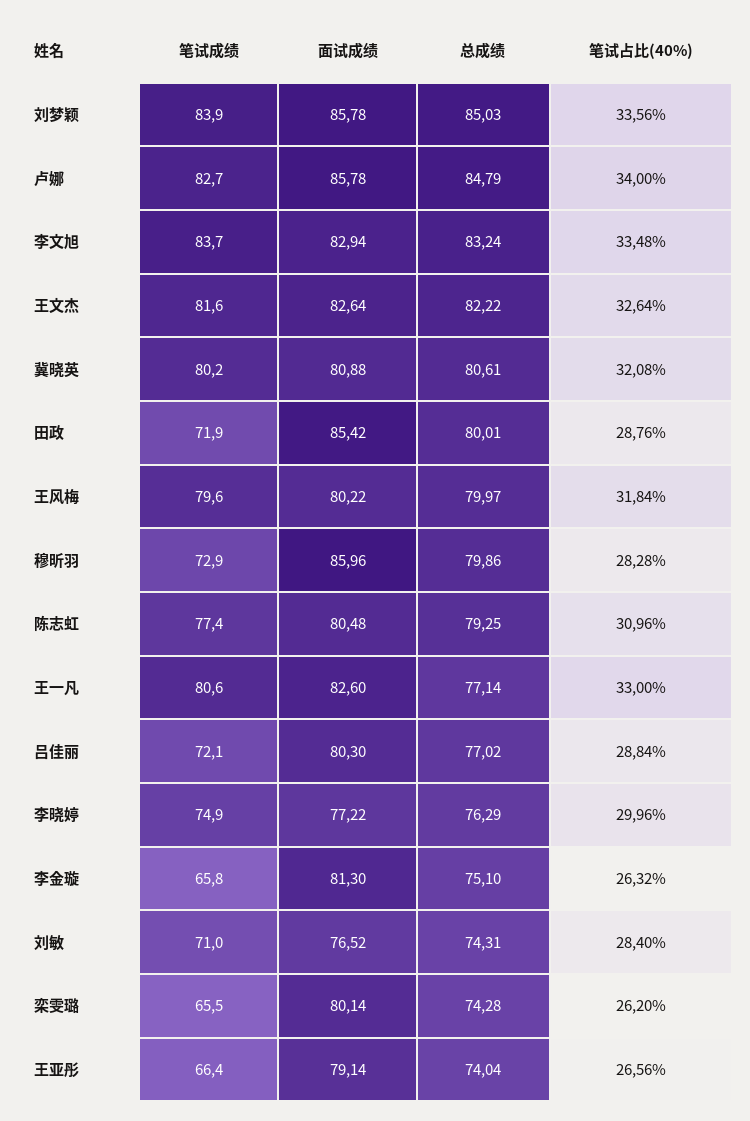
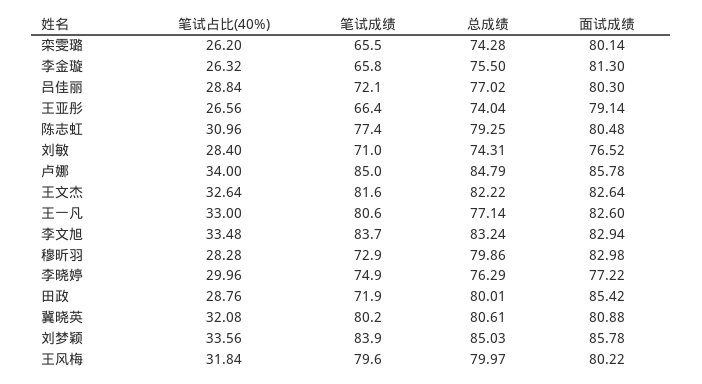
  {
    "笔试成绩": {
      "刘梦颖": 83.9,
-     "卢娜": 82.7,
+     "卢娜": 85,
      "李文旭": 83.7,
      "王文杰": 81.6,
      "冀晓英": 80.2,
      "田政": 71.9,
      "王风梅": 79.6,
      "穆昕羽": 72.9,
      "陈志虹": 77.4,
      "王一凡": 80.6,
      "吕佳丽": 72.1,
      "李晓婷": 74.9,
      "李金璇": 65.8,
      "刘敏": 71,
      "栾雯璐": 65.5,
      "王亚彤": 66.4
    },
    "面试成绩": {
      "刘梦颖": 85.78,
      "卢娜": 85.78,
      "李文旭": 82.94,
      "王文杰": 82.64,
      "冀晓英": 80.88,
      "田政": 85.42,
      "王风梅": 80.22,
-     "穆昕羽": 85.96,
+     "穆昕羽": 82.98,
      "陈志虹": 80.48,
      "王一凡": 82.6,
      "吕佳丽": 80.3,
      "李晓婷": 77.22,
      "李金璇": 81.3,
      "刘敏": 76.52,
      "栾雯璐": 80.14,
      "王亚彤": 79.14
    },
    "总成绩": {
      "刘梦颖": 85.03,
      "卢娜": 84.79,
      "李文旭": 83.24,
      "王文杰": 82.22,
      "冀晓英": 80.61,
      "田政": 80.01,
      "王风梅": 79.97,
      "穆昕羽": 79.86,
      "陈志虹": 79.25,
      "王一凡": 77.14,
      "吕佳丽": 77.02,
      "李晓婷": 76.29,
-     "李金璇": 75.1,
+     "李金璇": 75.5,
      "刘敏": 74.31,
      "栾雯璐": 74.28,
      "王亚彤": 74.04
    },
    "笔试占比(40%)": {
      "刘梦颖": 33.56,
      "卢娜": 34,
      "李文旭": 33.48,
      "王文杰": 32.64,
      "冀晓英": 32.08,
      "田政": 28.76,
      "王风梅": 31.84,
      "穆昕羽": 28.28,
      "陈志虹": 30.96,
      "王一凡": 33,
      "吕佳丽": 28.84,
      "李晓婷": 29.96,
      "李金璇": 26.32,
      "刘敏": 28.4,
      "栾雯璐": 26.2,
      "王亚彤": 26.56
    }
  }

